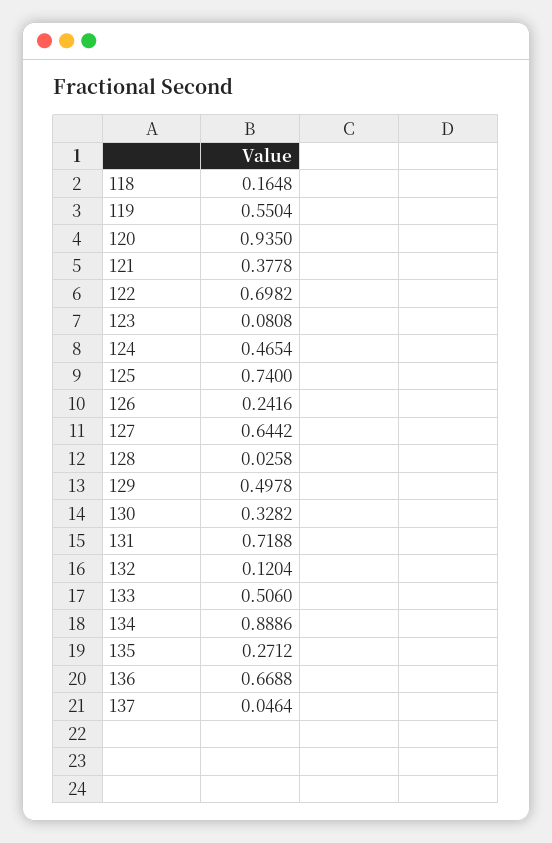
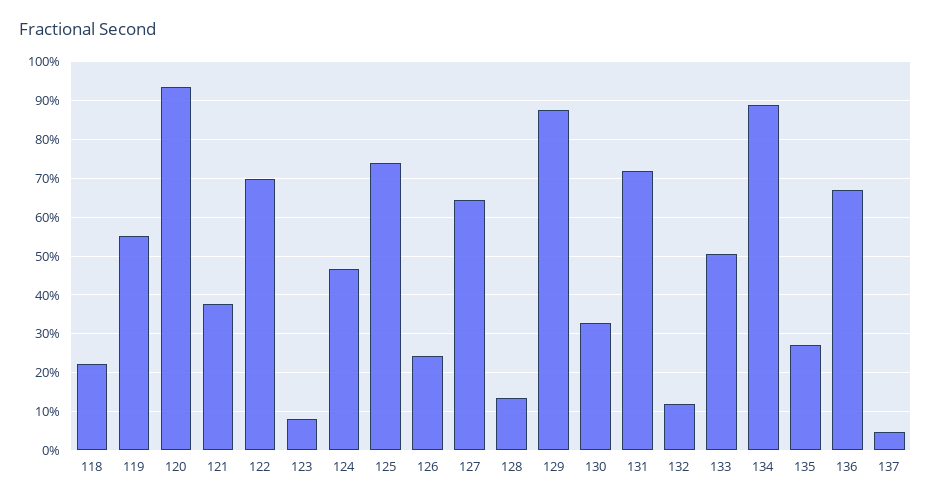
  {
-   "118": 0.1648,
+   "118": 0.22,
    "119": 0.5504,
    "120": 0.935,
    "121": 0.3778,
    "122": 0.6982,
    "123": 0.0808,
    "124": 0.4654,
    "125": 0.74,
    "126": 0.2416,
    "127": 0.6442,
-   "128": 0.0258,
+   "128": 0.14,
-   "129": 0.4978,
+   "129": 0.88,
    "130": 0.3282,
    "131": 0.7188,
    "132": 0.1204,
    "133": 0.506,
    "134": 0.8886,
    "135": 0.2712,
    "136": 0.6688,
    "137": 0.0464
  }

